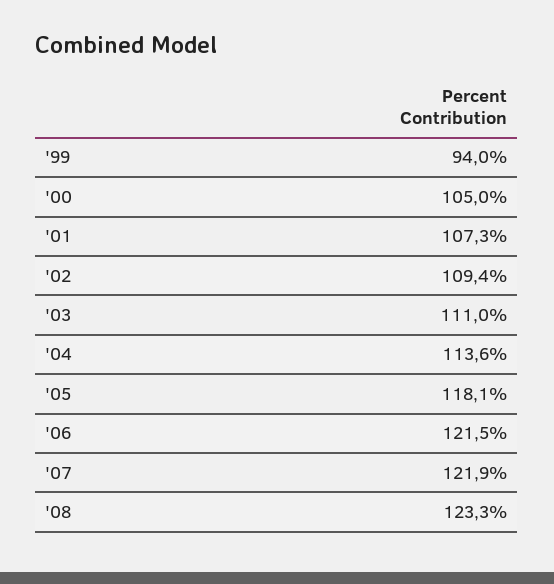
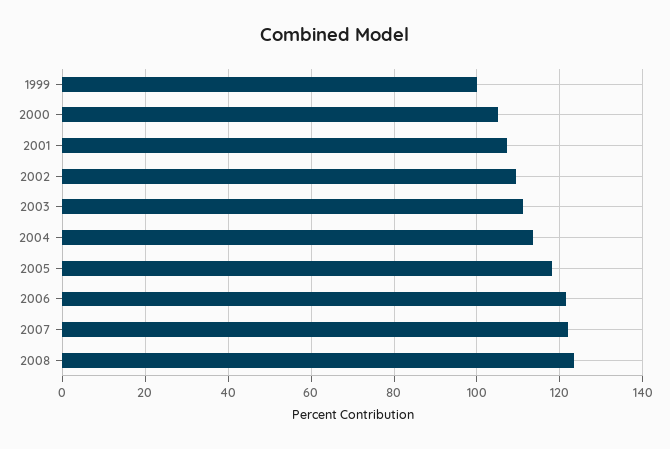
  {
-   "'99": 94,
+   "'99": 100,
    "'00": 105,
    "'01": 107.3,
    "'02": 109.4,
    "'03": 111,
    "'04": 113.6,
    "'05": 118.1,
    "'06": 121.5,
    "'07": 121.9,
    "'08": 123.3
  }

